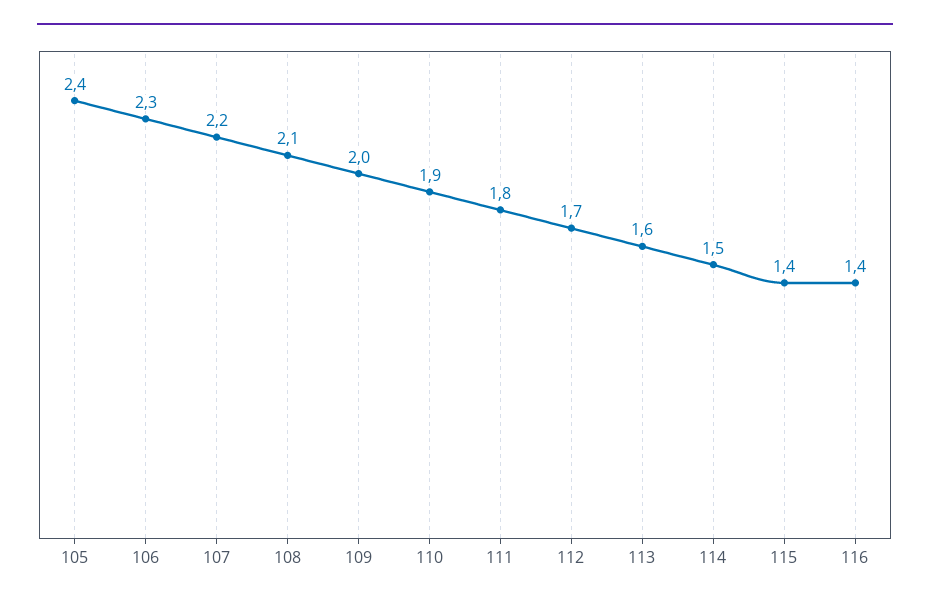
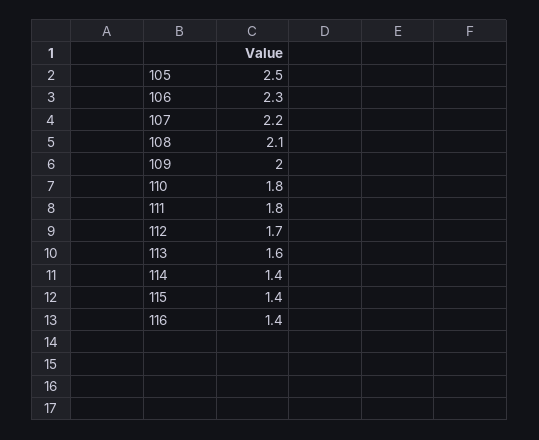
  {
-   "105": 2.4,
+   "105": 2.5,
    "106": 2.3,
    "107": 2.2,
    "108": 2.1,
    "109": 2,
-   "110": 1.9,
+   "110": 1.8,
    "111": 1.8,
    "112": 1.7,
    "113": 1.6,
-   "114": 1.5,
+   "114": 1.4,
    "115": 1.4,
    "116": 1.4
  }

